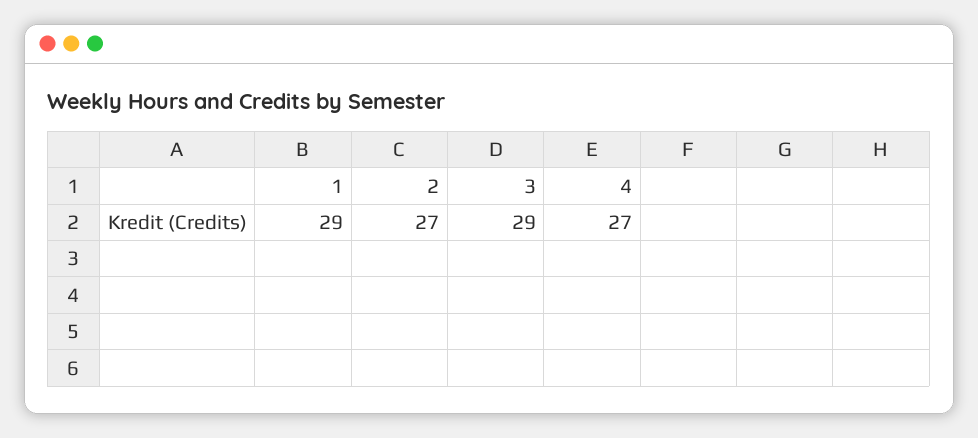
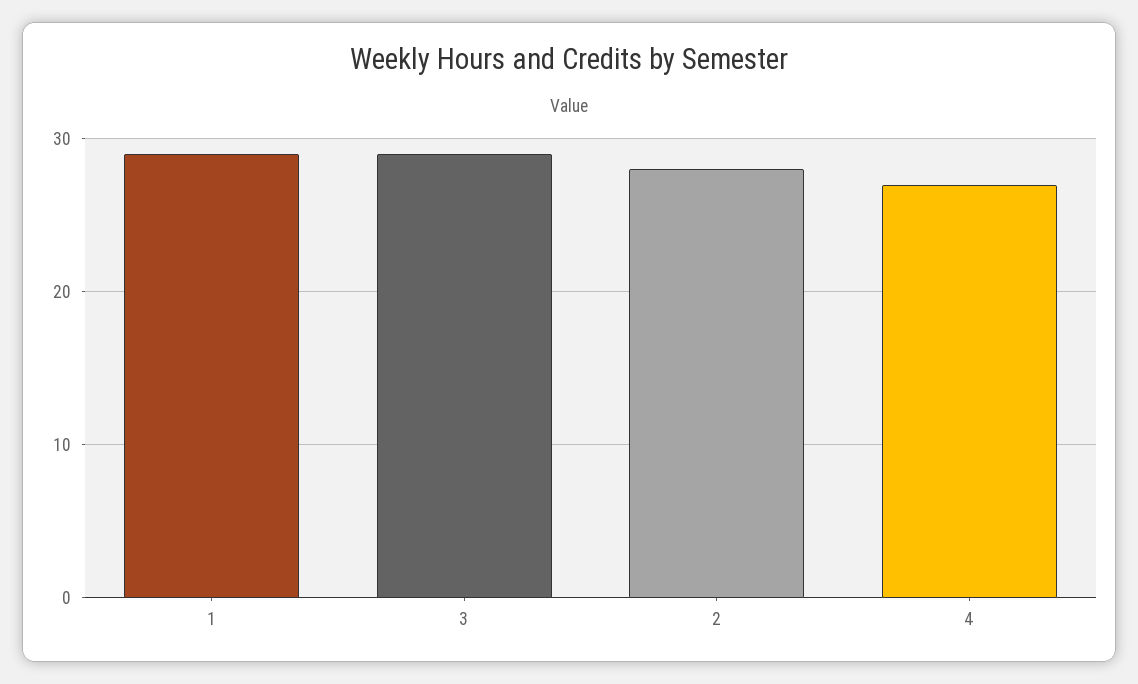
  {
    "1": 29,
-   "2": 27,
+   "2": 28,
    "3": 29,
    "4": 27
  }

